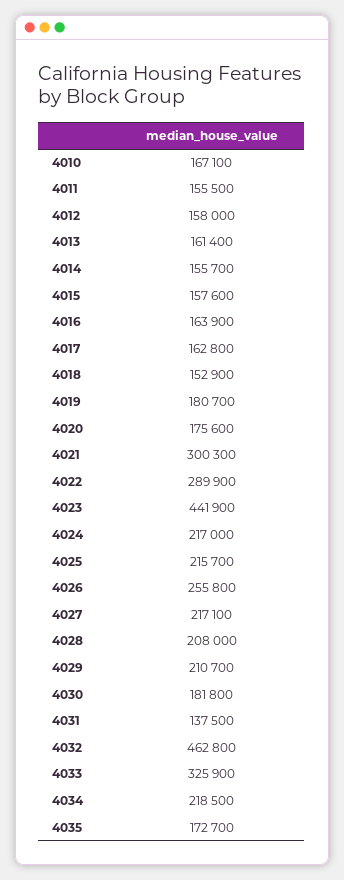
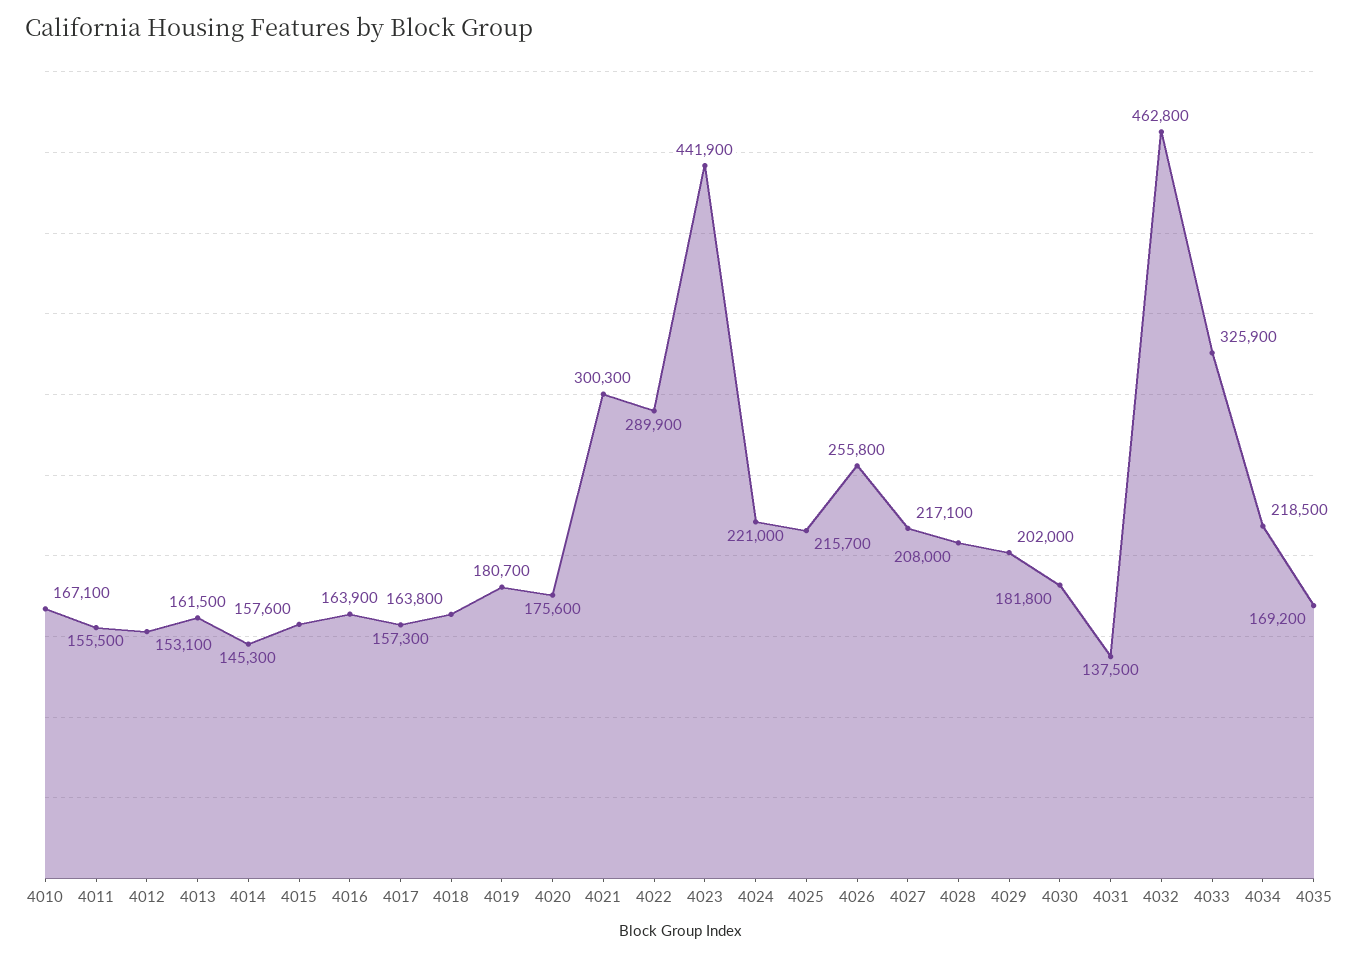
  {
    "4010": 167100,
    "4011": 155500,
-   "4012": 158000,
+   "4012": 153100,
-   "4013": 161400,
+   "4013": 161500,
-   "4014": 155700,
+   "4014": 145300,
    "4015": 157600,
    "4016": 163900,
-   "4017": 162800,
+   "4017": 157300,
-   "4018": 152900,
+   "4018": 163800,
    "4019": 180700,
    "4020": 175600,
    "4021": 300300,
    "4022": 289900,
    "4023": 441900,
-   "4024": 217000,
+   "4024": 221000,
    "4025": 215700,
    "4026": 255800,
    "4027": 217100,
    "4028": 208000,
-   "4029": 210700,
+   "4029": 202000,
    "4030": 181800,
    "4031": 137500,
    "4032": 462800,
    "4033": 325900,
    "4034": 218500,
-   "4035": 172700
+   "4035": 169200
  }

